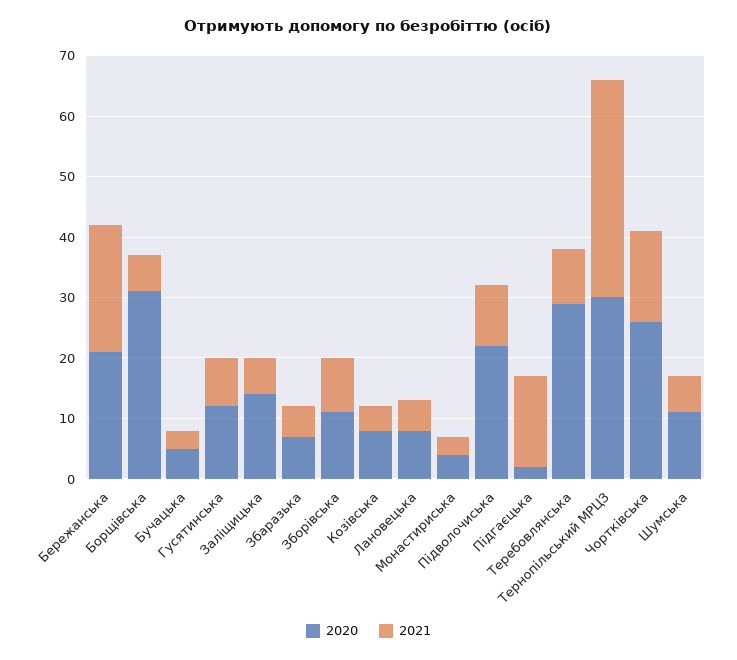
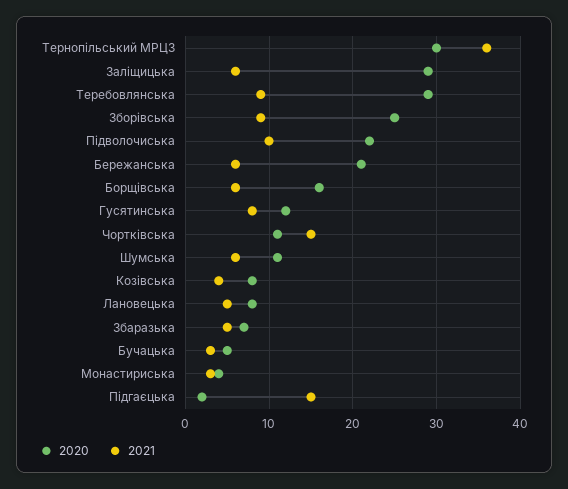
  {
    "2020": {
      "Бережанська": 21,
-     "Борщівська": 30,
+     "Борщівська": 16,
      "Бучацька": 5,
      "Гусятинська": 12,
-     "Заліщицька": 15,
+     "Заліщицька": 29,
      "Збаразька": 7,
-     "Зборівська": 10,
+     "Зборівська": 25,
      "Козівська": 8,
      "Лановецька": 8,
      "Монастириська": 4,
      "Підволочиська": 22,
      "Підгаєцька": 2,
      "Теребовлянська": 29,
      "Тернопільський МРЦЗ": 30,
-     "Чортківська": 25,
+     "Чортківська": 11,
      "Шумська": 11
    },
    "2021": {
-     "Бережанська": 20,
+     "Бережанська": 6,
      "Борщівська": 6,
      "Бучацька": 3,
      "Гусятинська": 8,
      "Заліщицька": 6,
      "Збаразька": 5,
      "Зборівська": 9,
      "Козівська": 4,
      "Лановецька": 5,
      "Монастириська": 3,
      "Підволочиська": 10,
      "Підгаєцька": 15,
      "Теребовлянська": 9,
      "Тернопільський МРЦЗ": 36,
      "Чортківська": 15,
      "Шумська": 6
    }
  }

